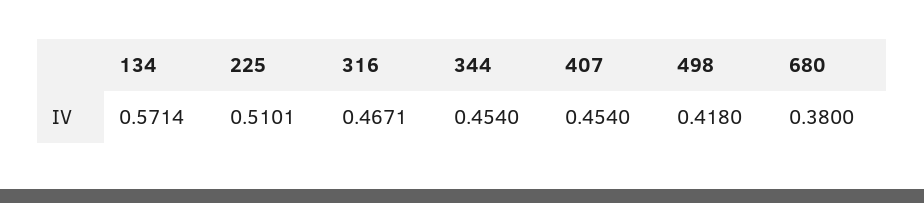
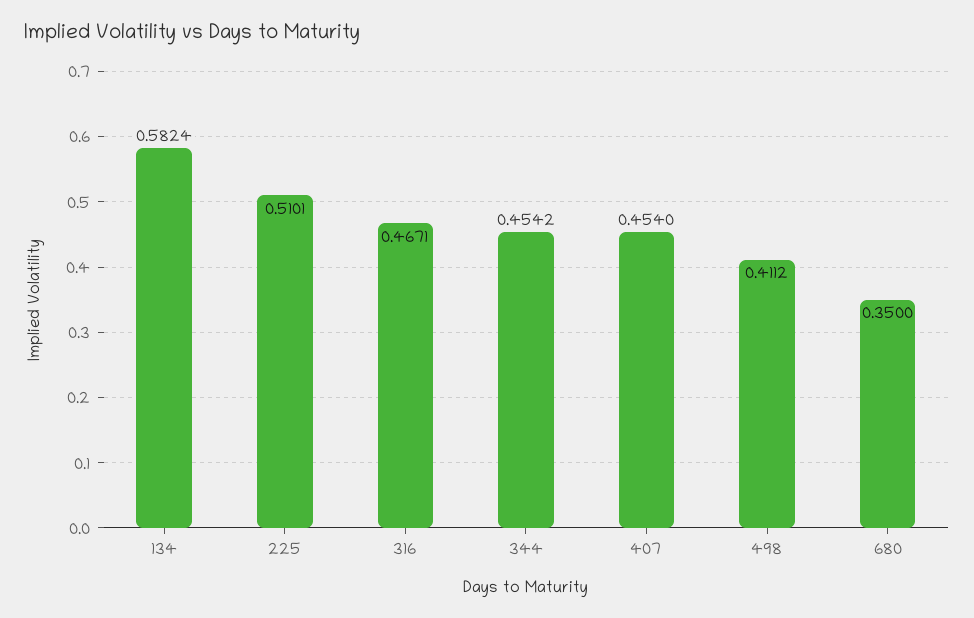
  {
-   "134": 0.5714,
+   "134": 0.5824,
    "225": 0.5101,
    "316": 0.4671,
-   "344": 0.454,
+   "344": 0.4542,
    "407": 0.454,
-   "498": 0.418,
+   "498": 0.4112,
-   "680": 0.38
+   "680": 0.35
  }

